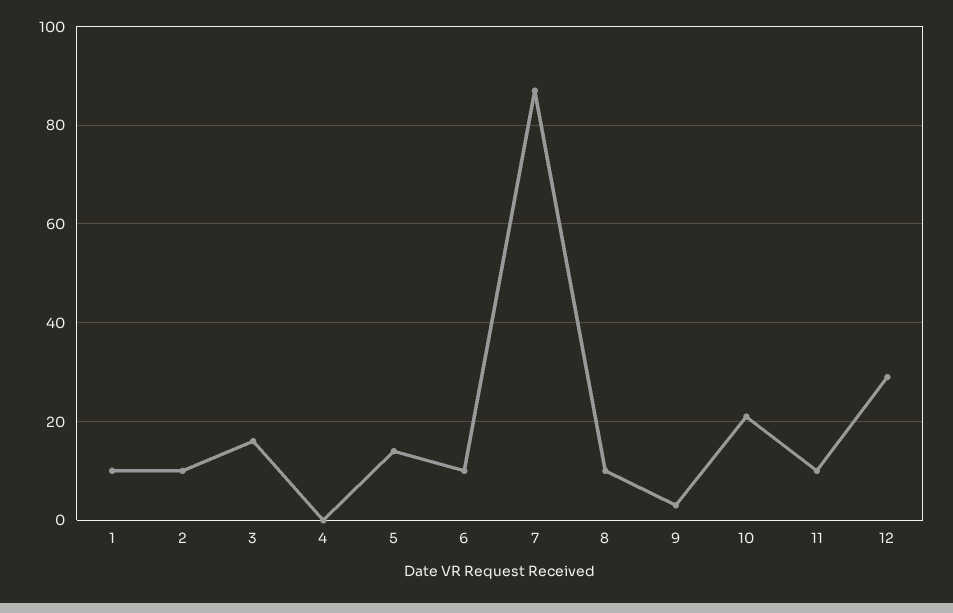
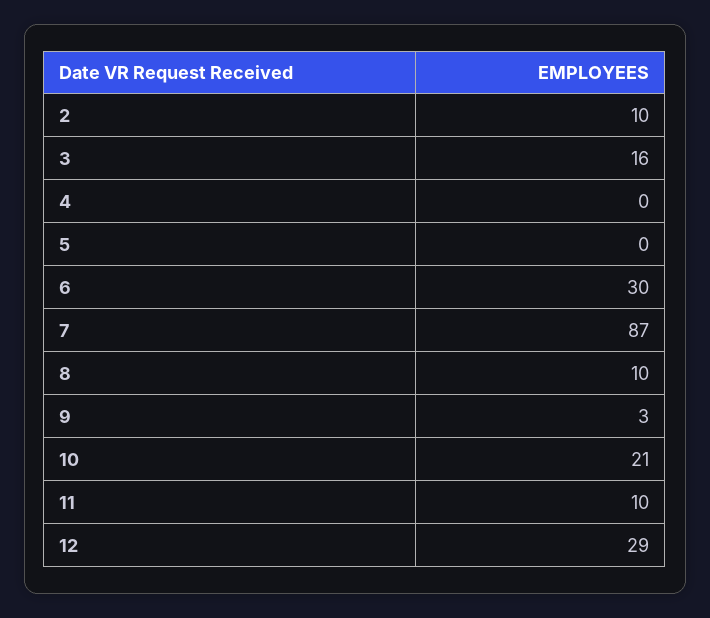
  {
-   "1": 10,
    "2": 10,
    "3": 16,
    "4": 0,
-   "5": 15,
+   "5": 0,
-   "6": 10,
+   "6": 30,
    "7": 87,
    "8": 10,
    "9": 3,
    "10": 21,
    "11": 10,
    "12": 29
  }

